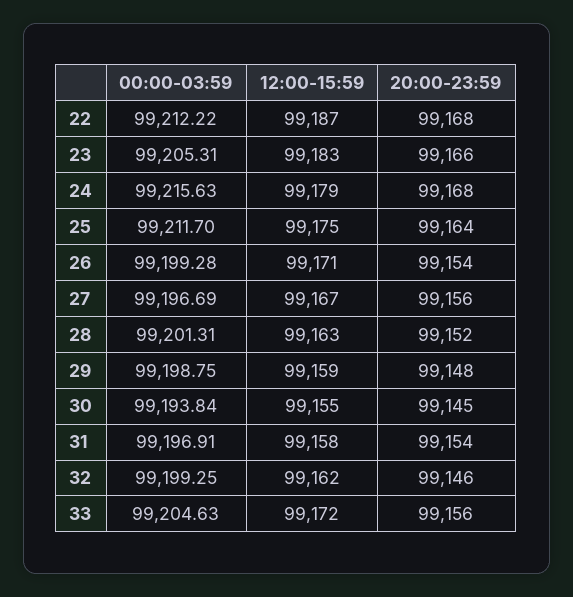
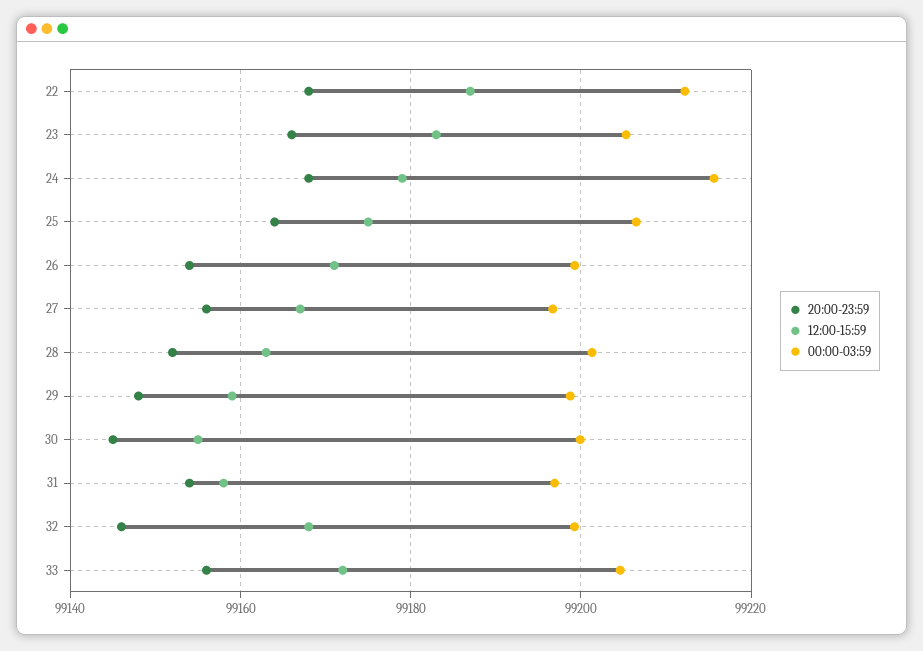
  {
    "00:00-03:59": {
      "22": 99212.22,
      "23": 99205.31,
      "24": 99215.63,
-     "25": 99211.7,
+     "25": 99206,
      "26": 99199.28,
      "27": 99196.69,
      "28": 99201.31,
      "29": 99198.75,
-     "30": 99193.84,
+     "30": 99200,
      "31": 99196.91,
      "32": 99199.25,
      "33": 99204.63
    },
    "12:00-15:59": {
      "22": 99187,
      "23": 99183,
      "24": 99179,
      "25": 99175,
      "26": 99171,
      "27": 99167,
      "28": 99163,
      "29": 99159,
      "30": 99155,
      "31": 99158,
-     "32": 99162,
+     "32": 99168,
      "33": 99172
    },
    "20:00-23:59": {
      "22": 99168,
      "23": 99166,
      "24": 99168,
      "25": 99164,
      "26": 99154,
      "27": 99156,
      "28": 99152,
      "29": 99148,
      "30": 99145,
      "31": 99154,
      "32": 99146,
      "33": 99156
    }
  }

